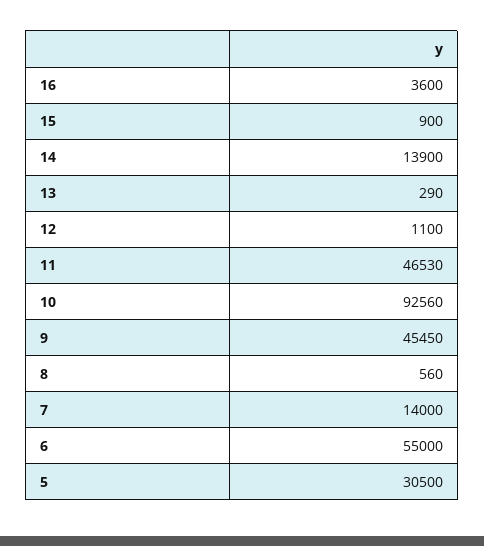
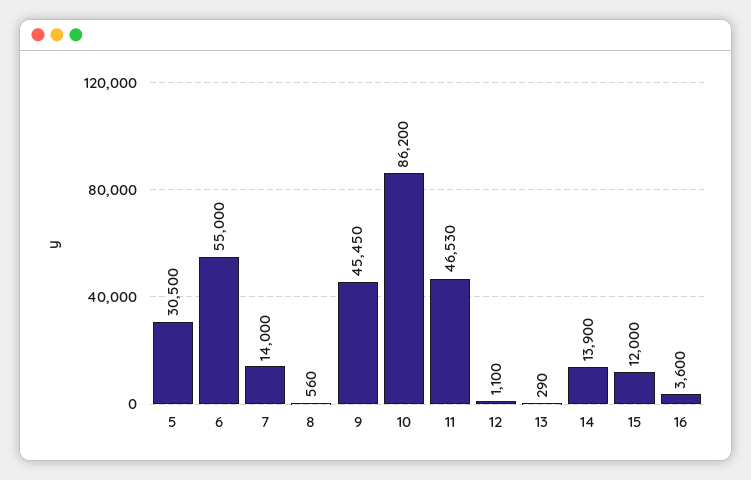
  {
    "16": 3600,
-   "15": 900,
+   "15": 12000,
    "14": 13900,
    "13": 290,
    "12": 1100,
    "11": 46530,
-   "10": 92560,
+   "10": 86200,
    "9": 45450,
    "8": 560,
    "7": 14000,
    "6": 55000,
    "5": 30500
  }

